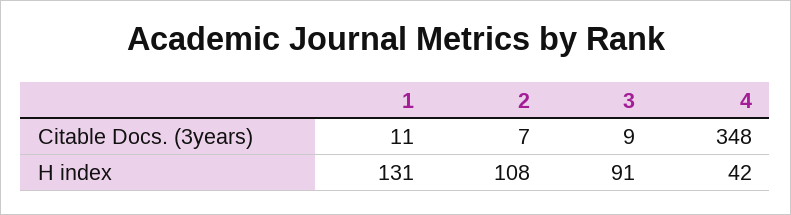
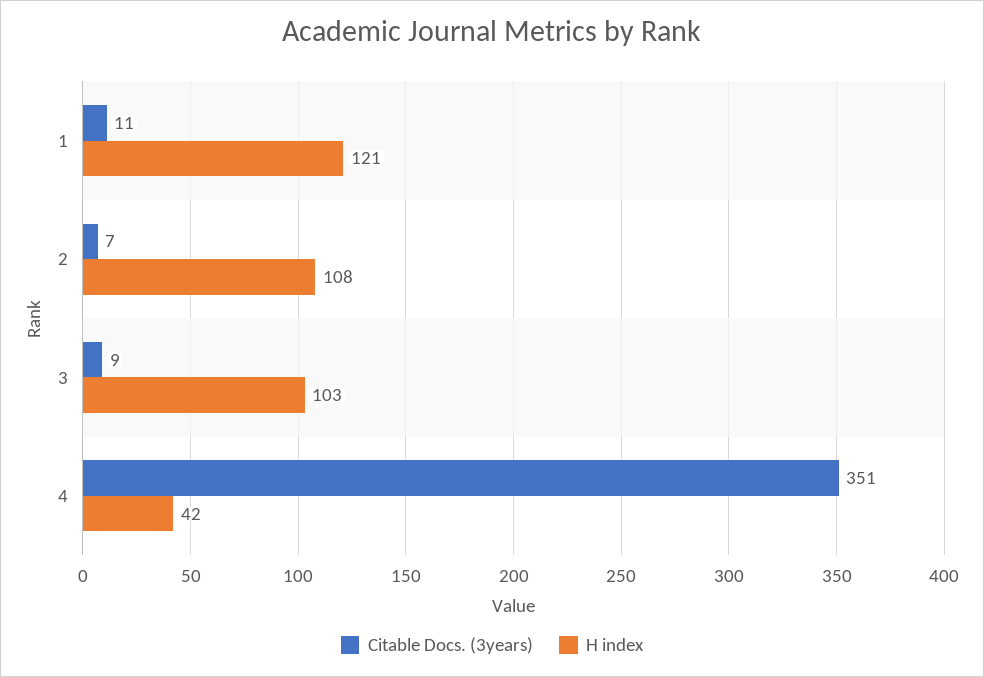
  {
    "Citable Docs. (3years)": {
      "1": 11,
      "2": 7,
      "3": 9,
-     "4": 348
+     "4": 351
    },
    "H index": {
-     "1": 131,
+     "1": 121,
      "2": 108,
-     "3": 91,
+     "3": 103,
      "4": 42
    }
  }

